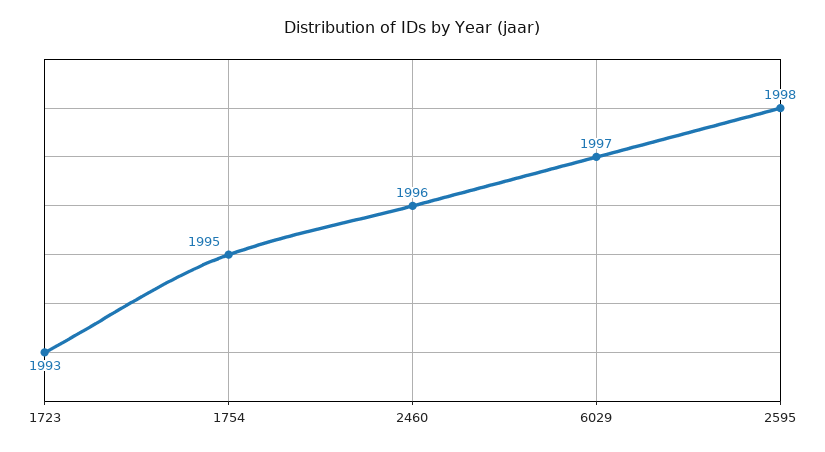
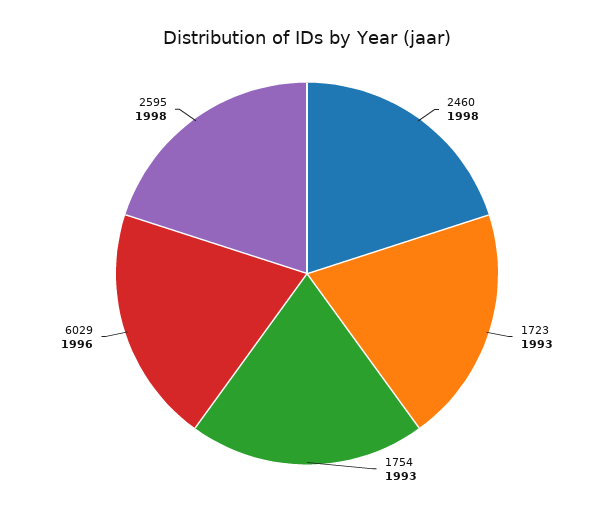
  {
    "1723": 1993,
-   "1754": 1995,
+   "1754": 1993,
-   "2460": 1996,
+   "2460": 1998,
-   "6029": 1997,
+   "6029": 1996,
    "2595": 1998
  }

